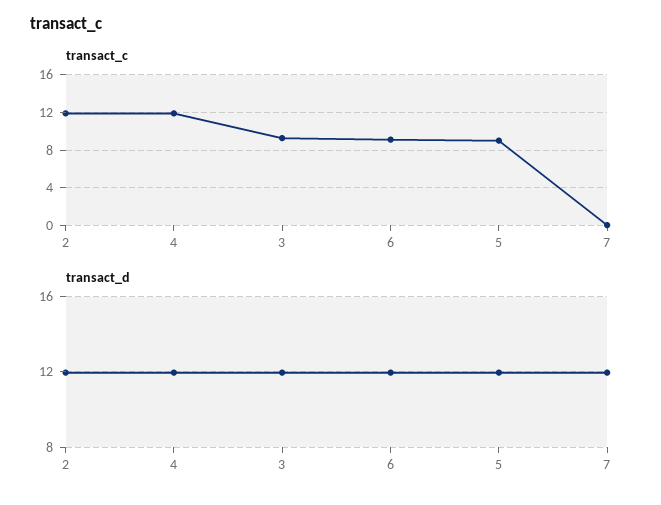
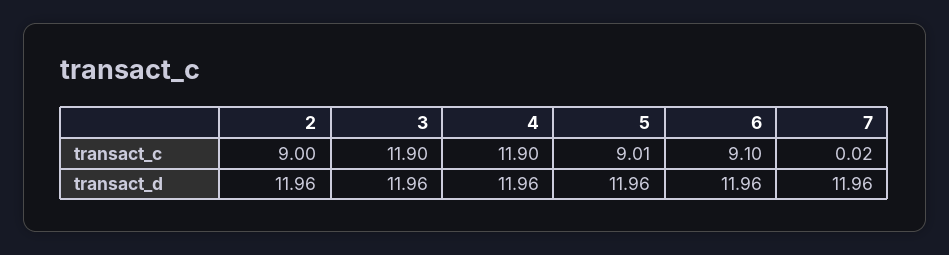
  {
    "transact_c": {
-     "2": 12,
+     "2": 9,
      "4": 11.9,
-     "3": 9,
+     "3": 11.9,
      "6": 9.1,
      "5": 9.01,
      "7": 0.02
    },
    "transact_d": {
      "2": 11.96,
      "4": 11.96,
      "3": 11.96,
      "6": 11.96,
      "5": 11.96,
      "7": 11.96
    }
  }

